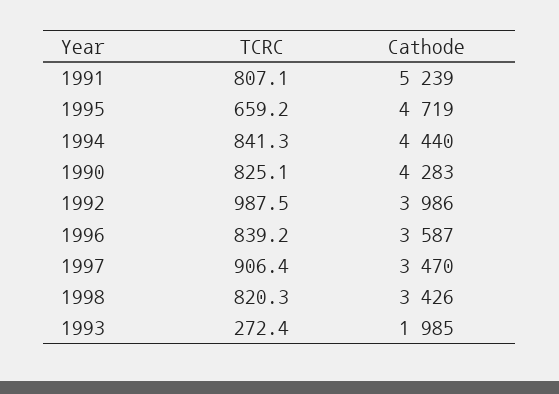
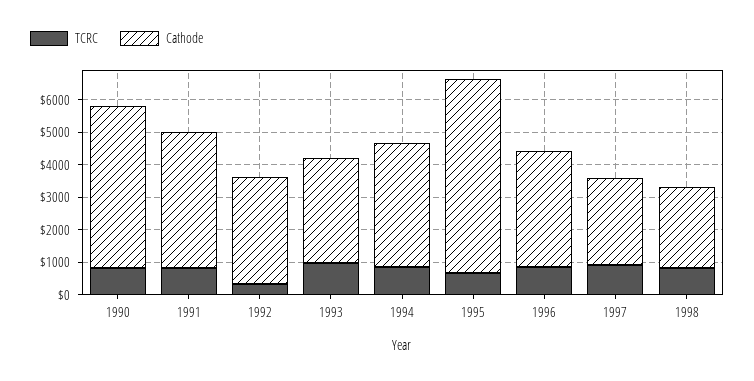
  {
    "TCRC": {
      "1991": 807.1,
      "1995": 659.2,
      "1994": 841.3,
      "1990": 825.1,
-     "1992": 987.5,
+     "1992": 250,
      "1996": 839.2,
      "1997": 906.4,
      "1998": 820.3,
-     "1993": 272.4
+     "1993": 1000
    },
    "Cathode": {
-     "1991": 5239,
+     "1991": 4250,
-     "1995": 4719,
+     "1995": 6000,
-     "1994": 4440,
+     "1994": 3750,
-     "1990": 4283,
+     "1990": 5000,
-     "1992": 3986,
+     "1992": 3250,
      "1996": 3587,
-     "1997": 3470,
+     "1997": 2750,
-     "1998": 3426,
+     "1998": 2500,
-     "1993": 1985
+     "1993": 3250
    }
  }

